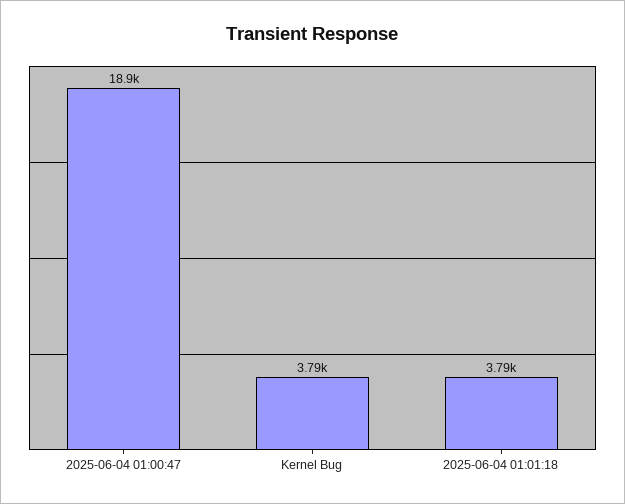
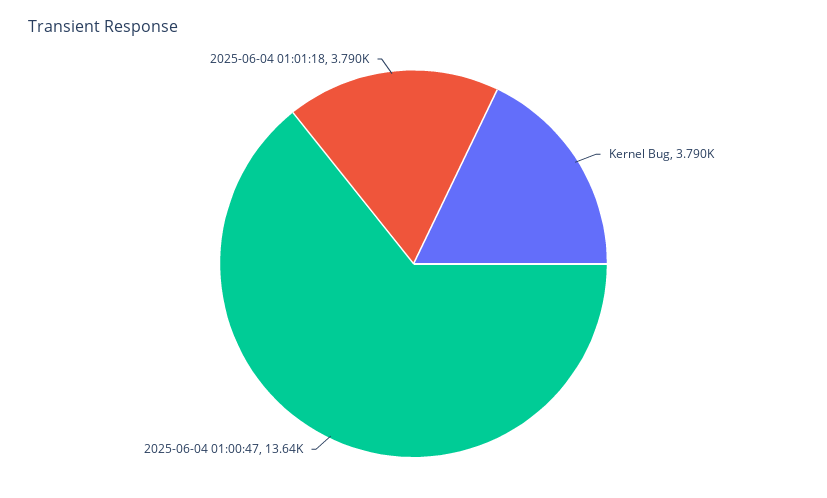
  {
-   "2025-06-04 01:00:47": 18900,
+   "2025-06-04 01:00:47": 13640,
    "Kernel Bug": 3790,
    "2025-06-04 01:01:18": 3790
  }

